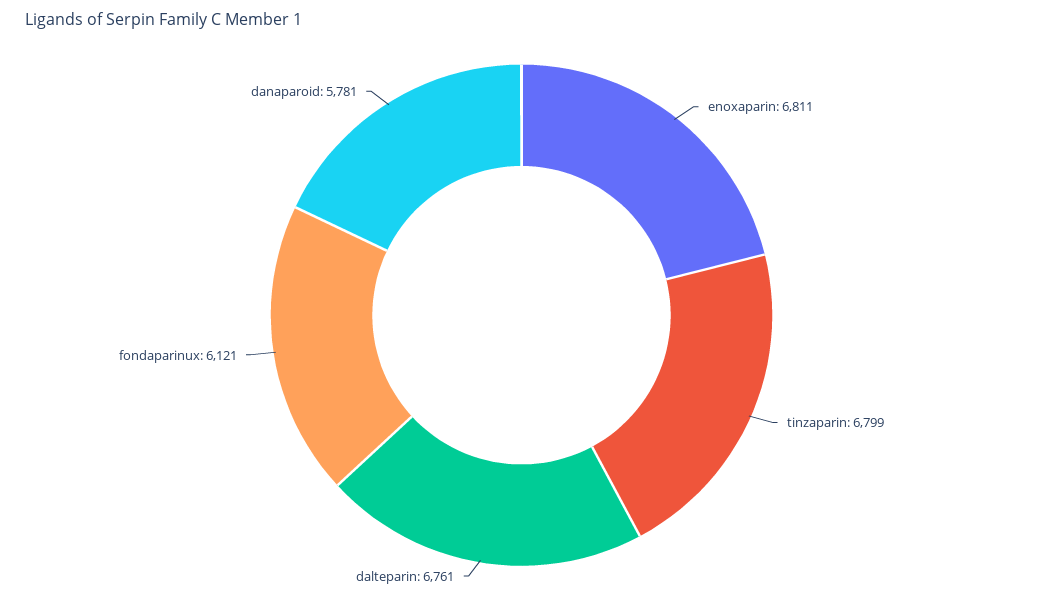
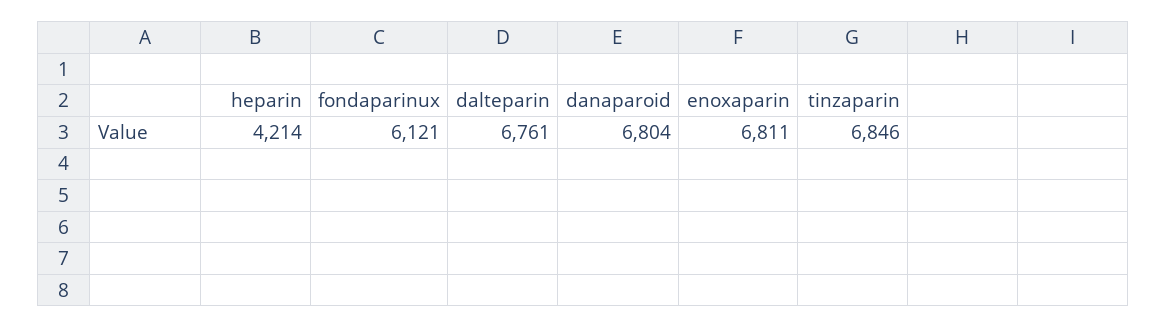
  {
    "enoxaparin": 6811,
-   "tinzaparin": 6799,
+   "tinzaparin": 6846,
    "dalteparin": 6761,
    "fondaparinux": 6121,
-   "danaparoid": 5781
+   "danaparoid": 6804,
+   "heparin": 4214
  }

